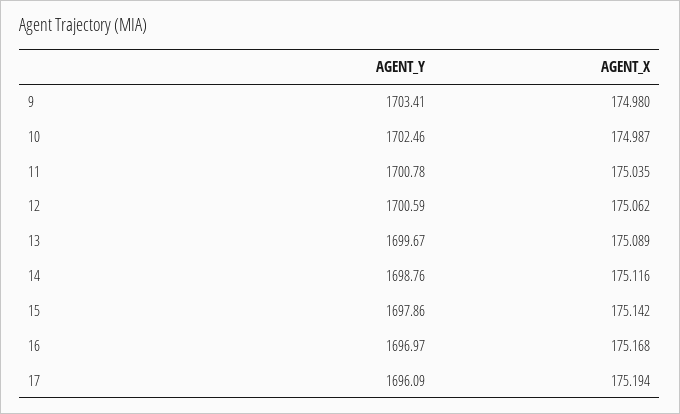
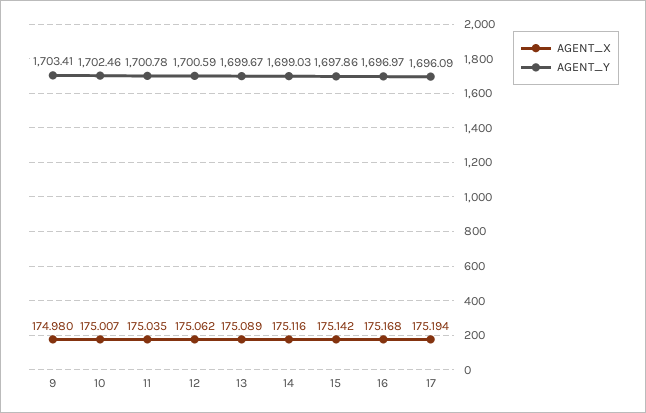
  {
    "AGENT_Y": {
      "9": 1703.41,
      "10": 1702.46,
      "11": 1700.78,
      "12": 1700.59,
      "13": 1699.67,
-     "14": 1698.76,
+     "14": 1699.03,
      "15": 1697.86,
      "16": 1696.97,
      "17": 1696.09
    },
    "AGENT_X": {
      "9": 174.98,
-     "10": 174.987,
+     "10": 175.007,
      "11": 175.035,
      "12": 175.062,
      "13": 175.089,
      "14": 175.116,
      "15": 175.142,
      "16": 175.168,
      "17": 175.194
    }
  }

